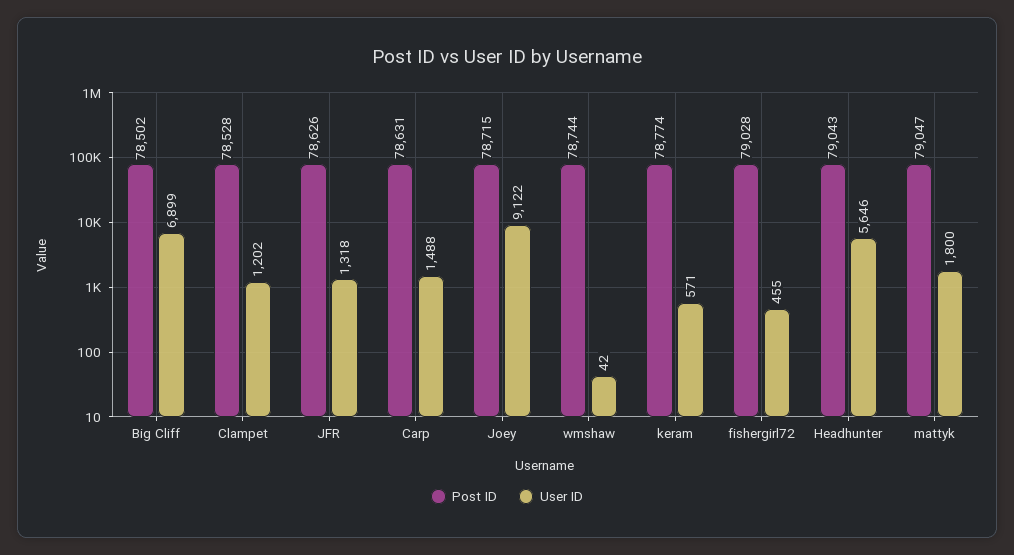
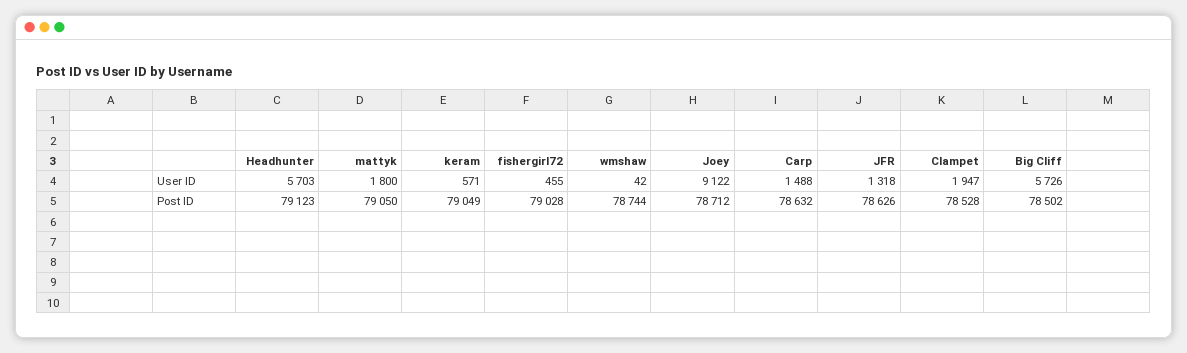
  {
    "Post ID": {
      "Big Cliff": 78502,
      "Clampet": 78528,
      "JFR": 78626,
-     "Carp": 78631,
+     "Carp": 78632,
-     "Joey": 78715,
+     "Joey": 78712,
      "wmshaw": 78744,
-     "keram": 78774,
+     "keram": 79049,
      "fishergirl72": 79028,
-     "Headhunter": 79043,
+     "Headhunter": 79123,
-     "mattyk": 79047
+     "mattyk": 79050
    },
    "User ID": {
-     "Big Cliff": 6899,
+     "Big Cliff": 5726,
-     "Clampet": 1202,
+     "Clampet": 1947,
      "JFR": 1318,
      "Carp": 1488,
      "Joey": 9122,
      "wmshaw": 42,
      "keram": 571,
      "fishergirl72": 455,
-     "Headhunter": 5646,
+     "Headhunter": 5703,
      "mattyk": 1800
    }
  }

